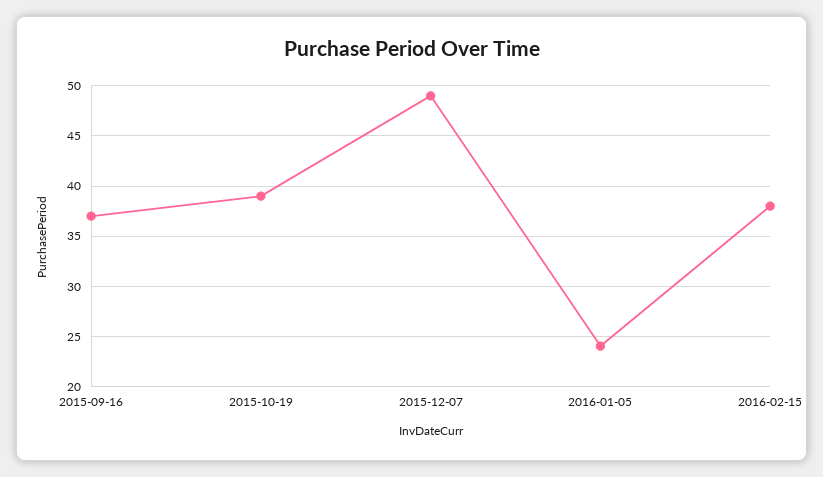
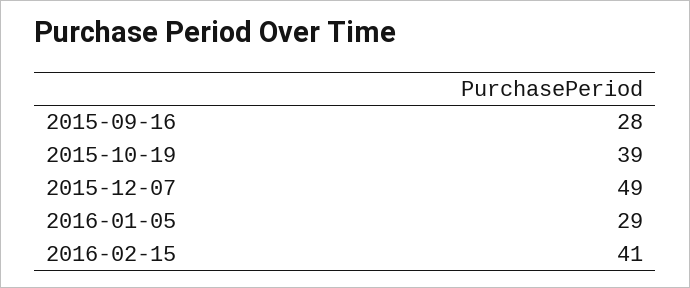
  {
-   "2015-09-16": 37,
+   "2015-09-16": 28,
    "2015-10-19": 39,
    "2015-12-07": 49,
-   "2016-01-05": 24,
+   "2016-01-05": 29,
-   "2016-02-15": 38
+   "2016-02-15": 41
  }

